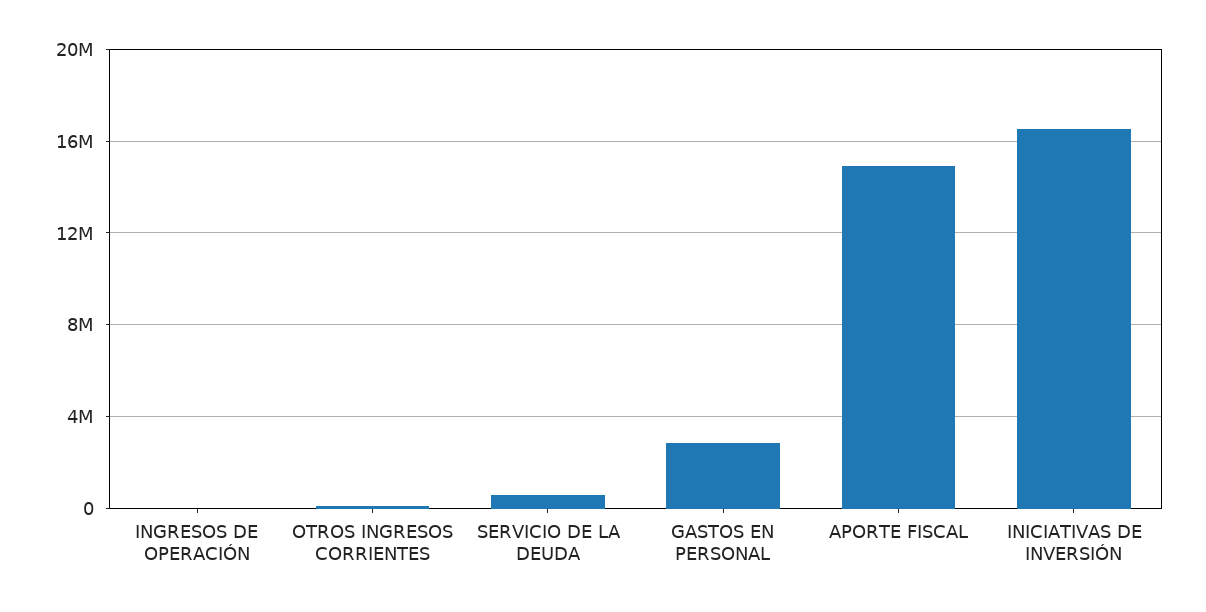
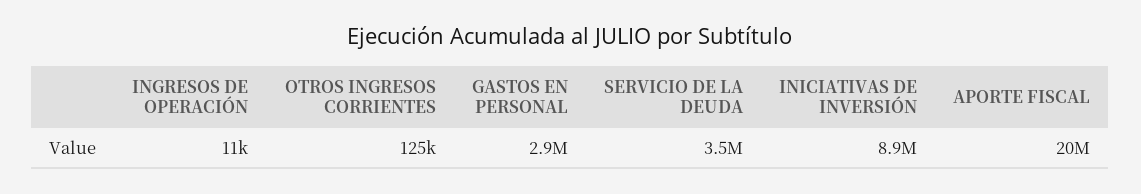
  {
    "INGRESOS DE OPERACIÓN": 11000,
    "OTROS INGRESOS CORRIENTES": 125000,
-   "SERVICIO DE LA DEUDA": 500000,
+   "SERVICIO DE LA DEUDA": 3500000,
    "GASTOS EN PERSONAL": 2900000,
-   "APORTE FISCAL": 15000000,
+   "APORTE FISCAL": 20000000,
-   "INICIATIVAS DE INVERSIÓN": 16500000
+   "INICIATIVAS DE INVERSIÓN": 8900000
  }

